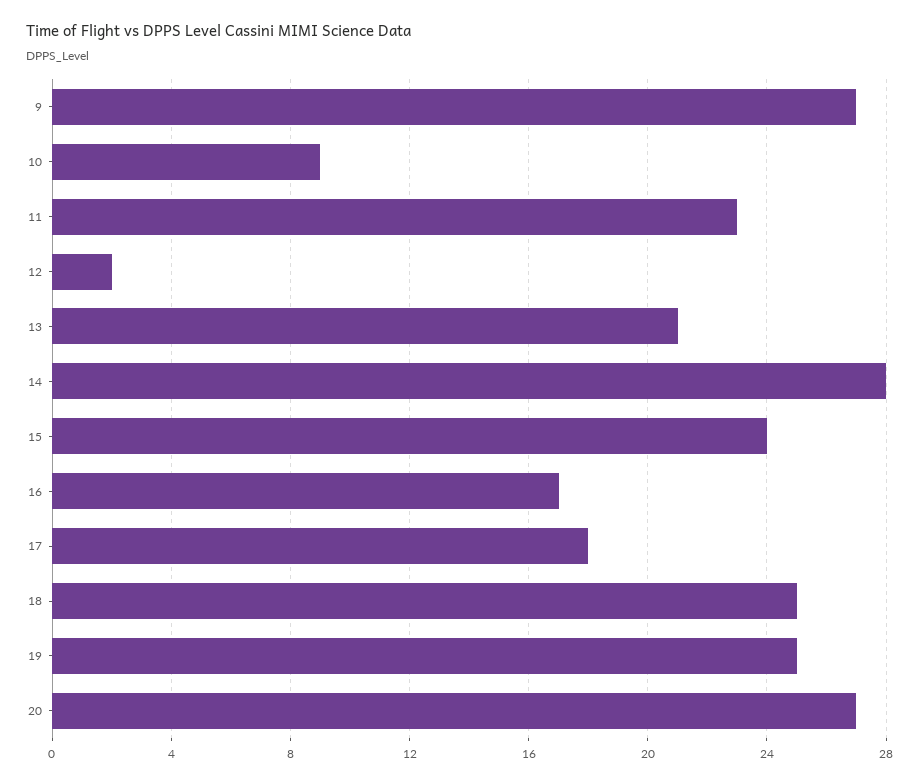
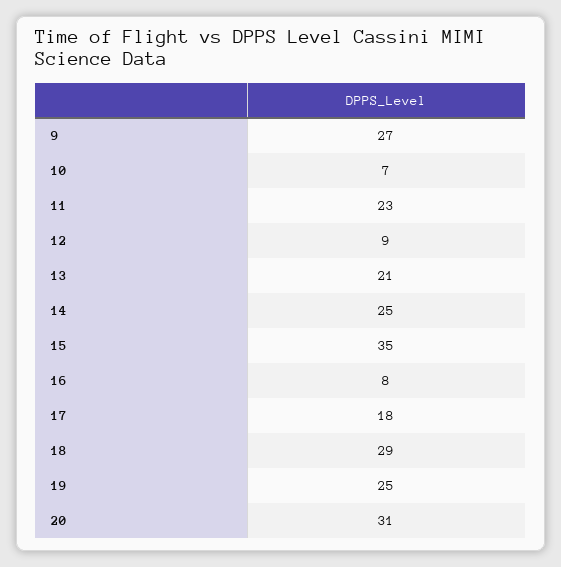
  {
    "9": 27,
-   "10": 9,
+   "10": 7,
    "11": 23,
-   "12": 2,
+   "12": 9,
    "13": 21,
-   "14": 28,
+   "14": 25,
-   "15": 24,
+   "15": 35,
-   "16": 17,
+   "16": 8,
    "17": 18,
-   "18": 25,
+   "18": 29,
    "19": 25,
-   "20": 27
+   "20": 31
  }

